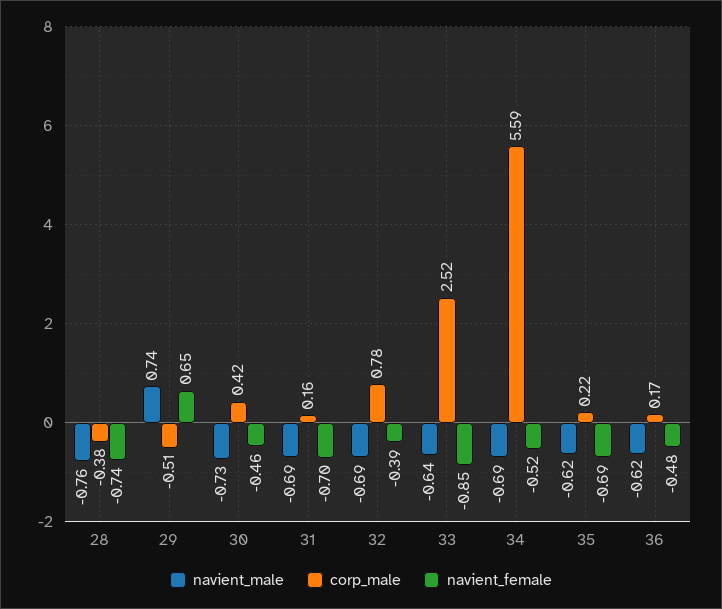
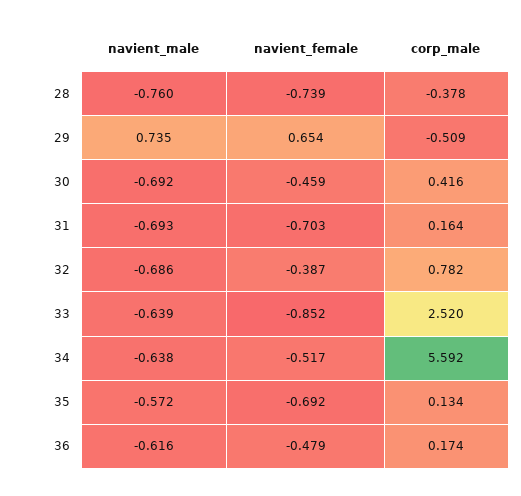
  {
    "navient_male": {
      "28": -0.76,
      "29": 0.735,
-     "30": -0.73,
+     "30": -0.692,
      "31": -0.693,
      "32": -0.686,
      "33": -0.639,
-     "34": -0.69,
+     "34": -0.638,
-     "35": -0.62,
+     "35": -0.572,
      "36": -0.616
    },
    "corp_male": {
      "28": -0.378,
      "29": -0.509,
      "30": 0.416,
      "31": 0.164,
      "32": 0.782,
      "33": 2.52,
      "34": 5.592,
-     "35": 0.22,
+     "35": 0.134,
      "36": 0.174
    },
    "navient_female": {
      "28": -0.739,
      "29": 0.654,
      "30": -0.459,
      "31": -0.703,
      "32": -0.387,
      "33": -0.852,
      "34": -0.517,
      "35": -0.692,
      "36": -0.479
    }
  }

